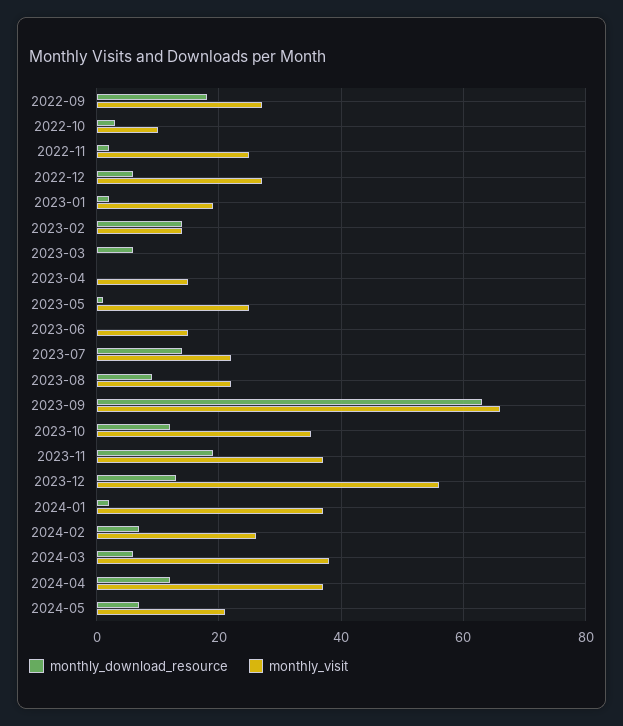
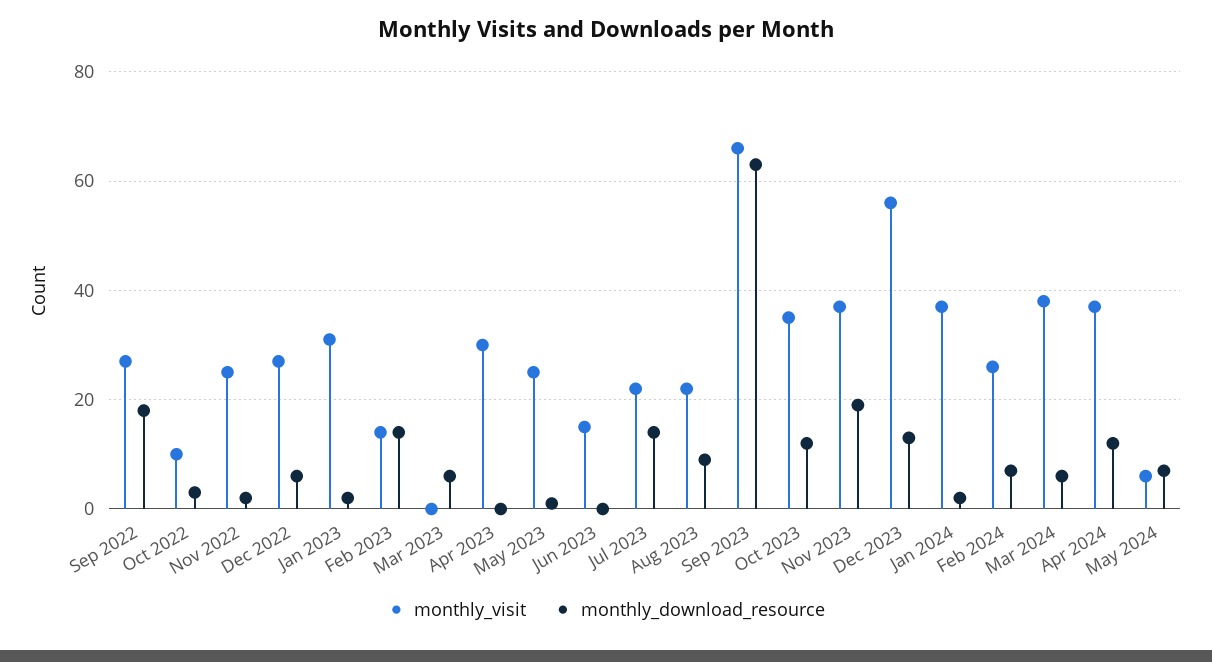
  {
    "monthly_download_resource": {
      "2022-09": 20,
      "2022-10": 5,
      "2022-11": 0,
      "2022-12": 5,
      "2023-01": 0,
      "2023-02": 15,
      "2023-03": 5,
      "2023-04": 0,
      "2023-05": 0,
      "2023-06": 0,
      "2023-07": 15,
      "2023-08": 10,
      "2023-09": 65,
      "2023-10": 10,
      "2023-11": 20,
      "2023-12": 15,
      "2024-01": 0,
      "2024-02": 5,
      "2024-03": 5,
      "2024-04": 10,
      "2024-05": 5
    },
    "monthly_visit": {
      "2022-09": 25,
      "2022-10": 10,
      "2022-11": 25,
      "2022-12": 25,
-     "2023-01": 20,
+     "2023-01": 30,
      "2023-02": 15,
      "2023-03": 0,
-     "2023-04": 15,
+     "2023-04": 30,
      "2023-05": 25,
      "2023-06": 15,
      "2023-07": 20,
      "2023-08": 20,
      "2023-09": 65,
      "2023-10": 35,
      "2023-11": 35,
      "2023-12": 55,
      "2024-01": 35,
      "2024-02": 25,
      "2024-03": 40,
      "2024-04": 35,
-     "2024-05": 20
+     "2024-05": 5
    }
  }

